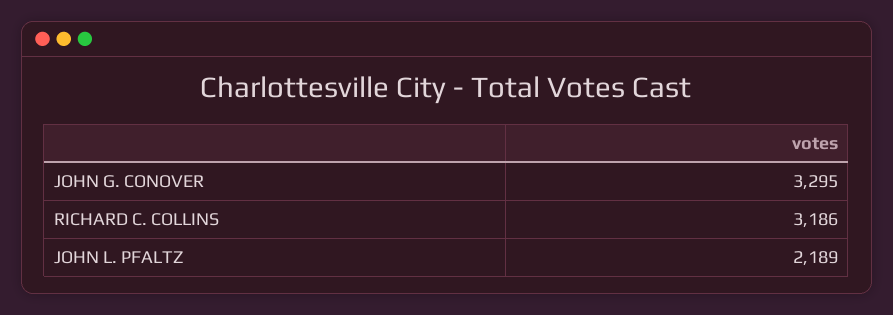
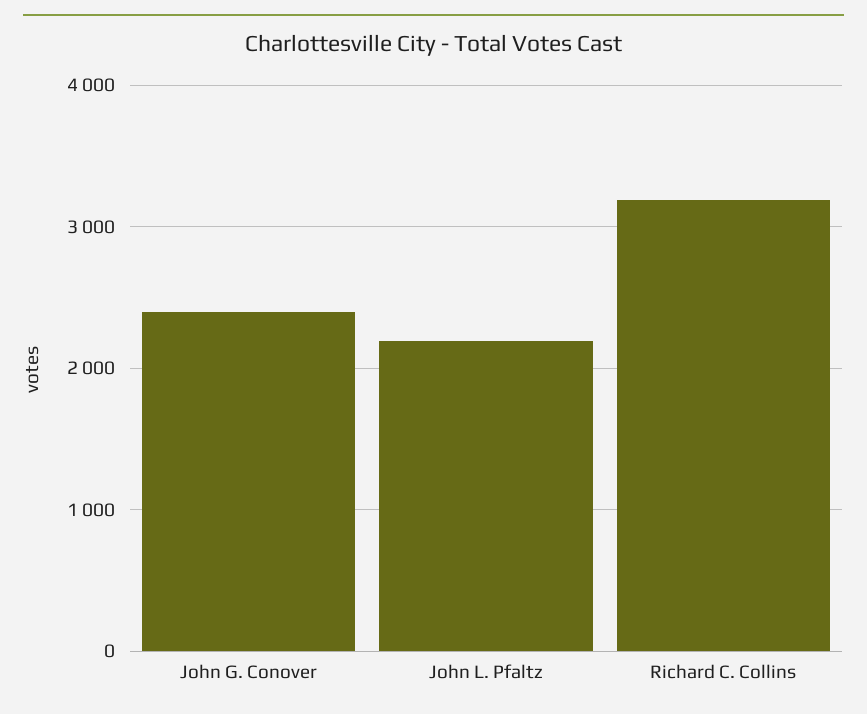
  {
-   "JOHN G. CONOVER": 3295,
+   "JOHN G. CONOVER": 2400,
    "RICHARD C. COLLINS": 3186,
    "JOHN L. PFALTZ": 2189
  }

